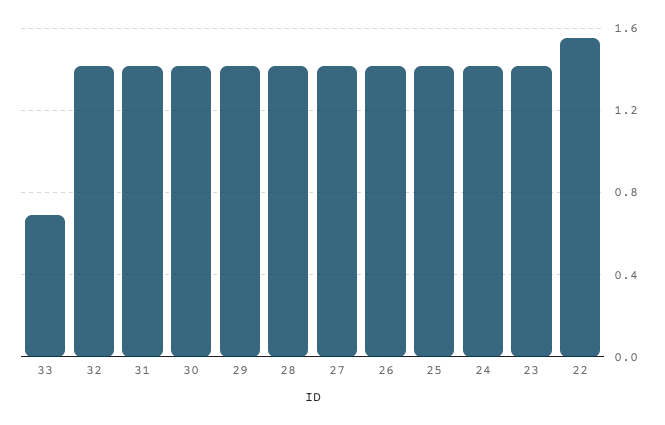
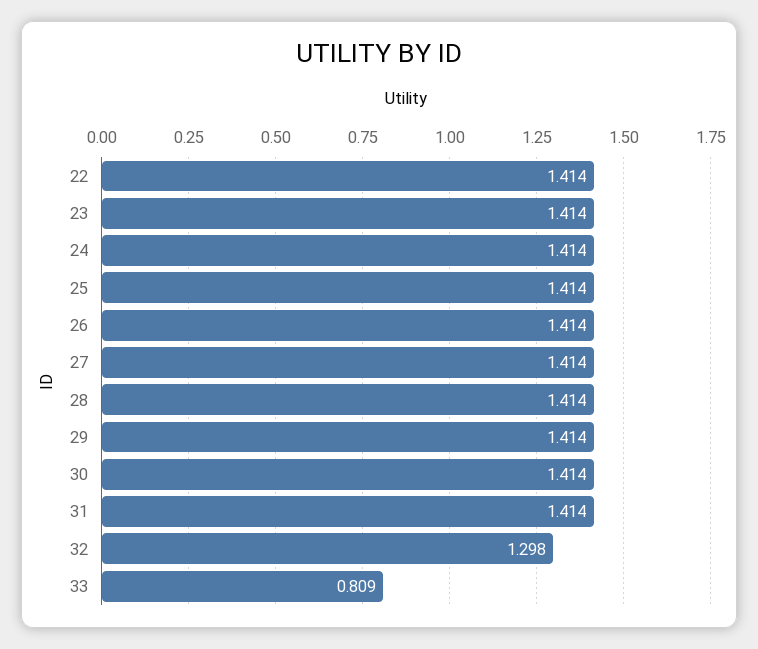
  {
-   "33": 0.7,
+   "33": 0.809,
-   "32": 1.4,
+   "32": 1.298,
    "31": 1.414,
    "30": 1.414,
    "29": 1.414,
    "28": 1.414,
    "27": 1.414,
    "26": 1.414,
    "25": 1.414,
    "24": 1.414,
    "23": 1.414,
-   "22": 1.55
+   "22": 1.414
  }

